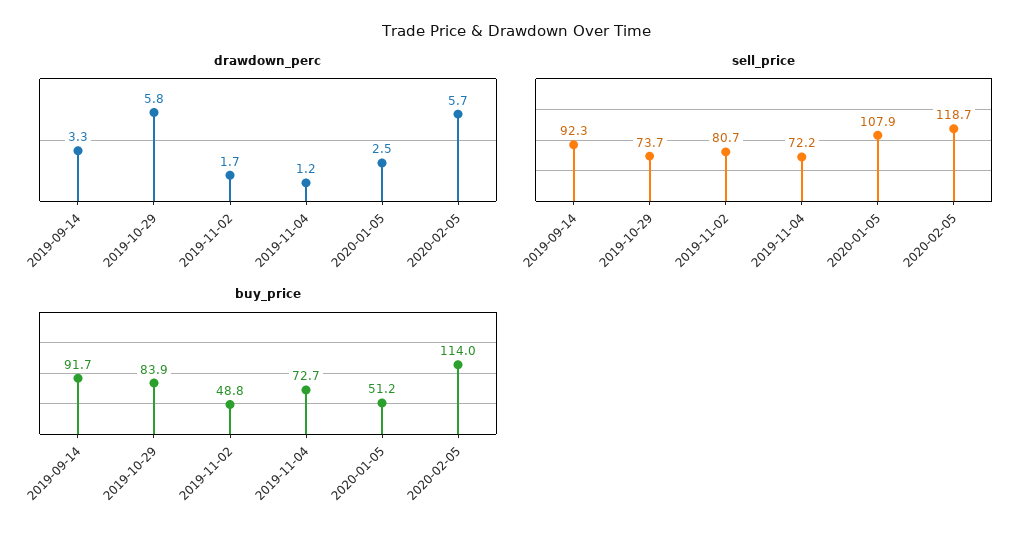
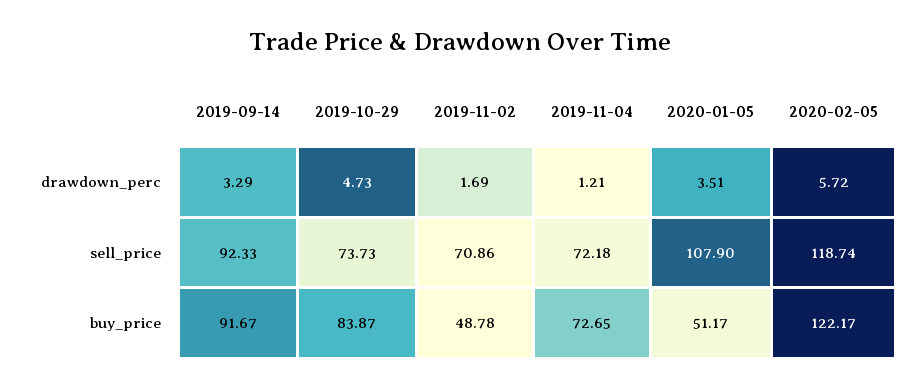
  {
    "drawdown_perc": {
      "2019-09-14": 3.29,
-     "2019-10-29": 5.8,
+     "2019-10-29": 4.73,
      "2019-11-02": 1.69,
      "2019-11-04": 1.21,
-     "2020-01-05": 2.5,
+     "2020-01-05": 3.51,
      "2020-02-05": 5.72
    },
    "sell_price": {
      "2019-09-14": 92.33,
      "2019-10-29": 73.73,
-     "2019-11-02": 80.7,
+     "2019-11-02": 70.86,
      "2019-11-04": 72.18,
      "2020-01-05": 107.9,
      "2020-02-05": 118.74
    },
    "buy_price": {
      "2019-09-14": 91.67,
      "2019-10-29": 83.87,
      "2019-11-02": 48.78,
      "2019-11-04": 72.65,
      "2020-01-05": 51.17,
-     "2020-02-05": 114
+     "2020-02-05": 122.17
    }
  }

